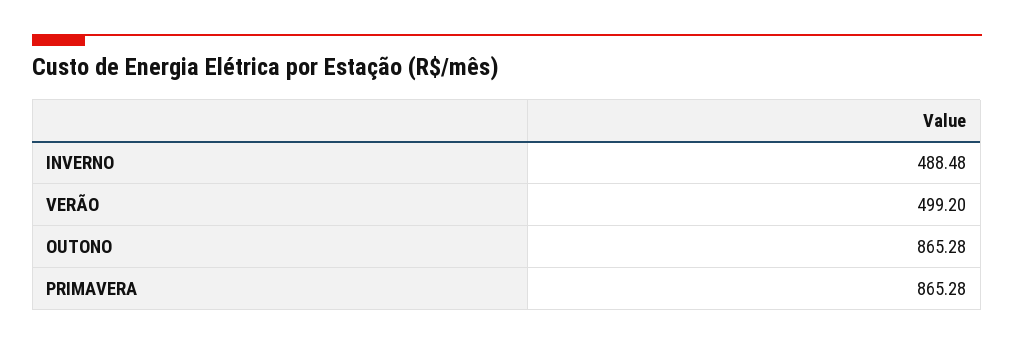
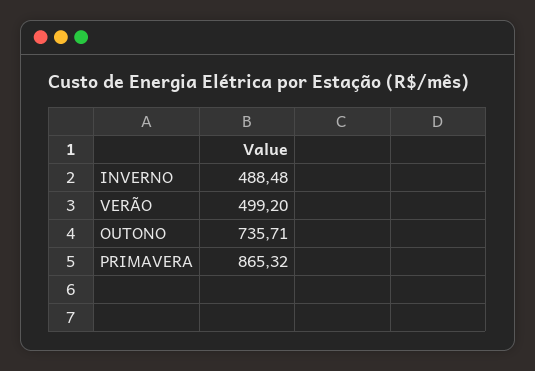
  {
    "INVERNO": 488.48,
    "VERÃO": 499.2,
-   "OUTONO": 865.28,
+   "OUTONO": 735.71,
-   "PRIMAVERA": 865.28
+   "PRIMAVERA": 865.32
  }

